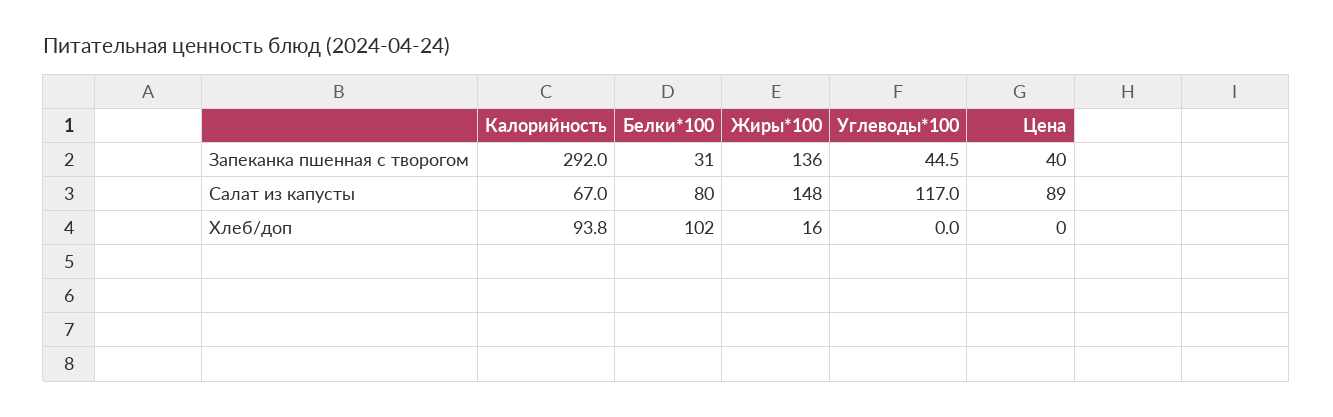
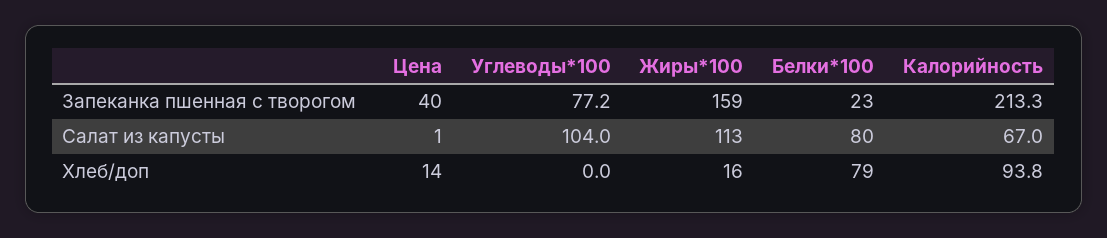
  {
    "Калорийность": {
-     "Запеканка пшенная с творогом": 292,
+     "Запеканка пшенная с творогом": 213.3,
      "Салат из капусты": 67,
      "Хлеб/доп": 93.8
    },
    "Белки*100": {
-     "Запеканка пшенная с творогом": 31,
+     "Запеканка пшенная с творогом": 23,
      "Салат из капусты": 80,
-     "Хлеб/доп": 102
+     "Хлеб/доп": 79
    },
    "Жиры*100": {
-     "Запеканка пшенная с творогом": 136,
+     "Запеканка пшенная с творогом": 159,
-     "Салат из капусты": 148,
+     "Салат из капусты": 113,
      "Хлеб/доп": 16
    },
    "Углеводы*100": {
-     "Запеканка пшенная с творогом": 44.5,
+     "Запеканка пшенная с творогом": 77.2,
-     "Салат из капусты": 117,
+     "Салат из капусты": 104,
      "Хлеб/доп": 0
    },
    "Цена": {
      "Запеканка пшенная с творогом": 40,
-     "Салат из капусты": 89,
+     "Салат из капусты": 1,
-     "Хлеб/доп": 0
+     "Хлеб/доп": 14
    }
  }

